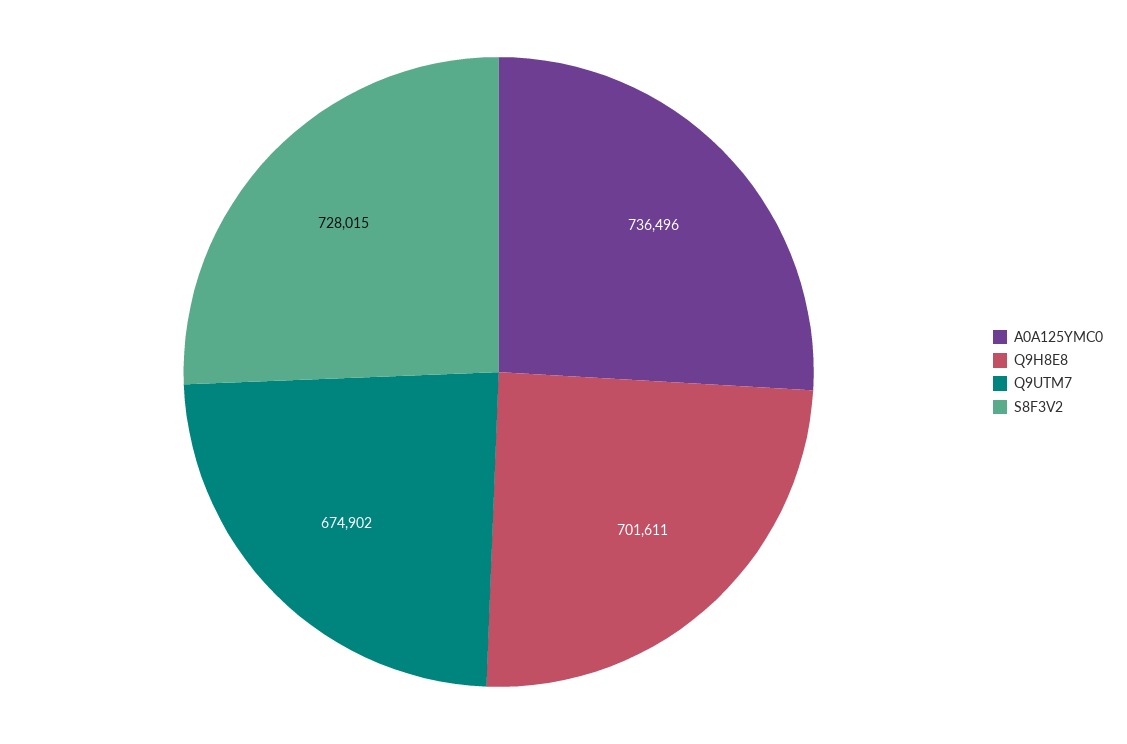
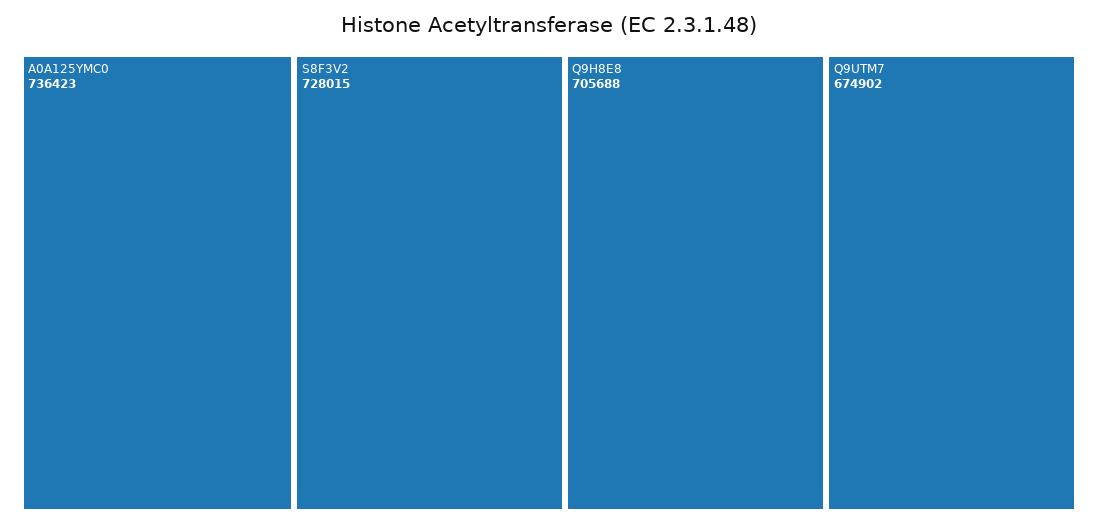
  {
-   "A0A125YMC0": 736496,
+   "A0A125YMC0": 736423,
-   "Q9H8E8": 701611,
+   "Q9H8E8": 705688,
    "Q9UTM7": 674902,
    "S8F3V2": 728015
  }

